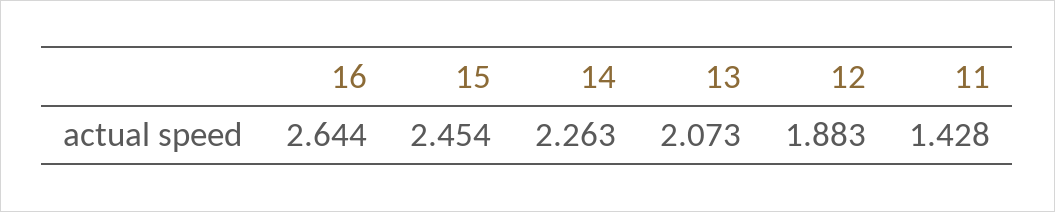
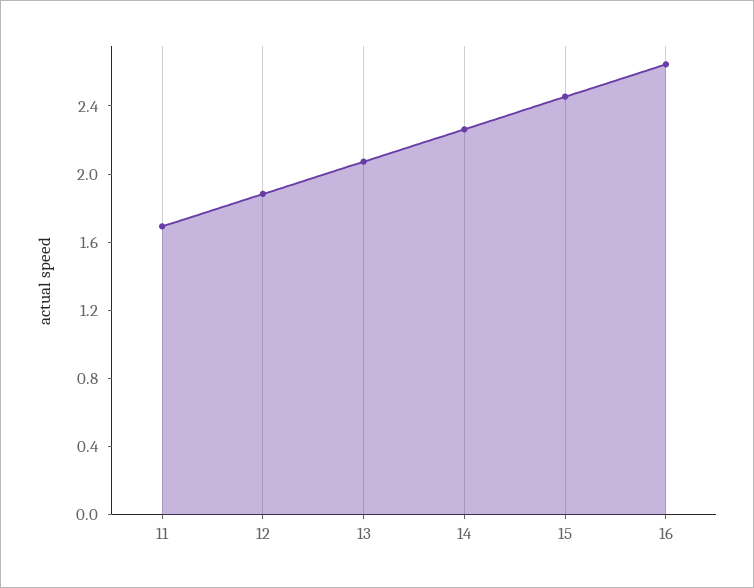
  {
    "16": 2.644,
    "15": 2.454,
    "14": 2.263,
    "13": 2.073,
    "12": 1.883,
-   "11": 1.428
+   "11": 1.7
  }

